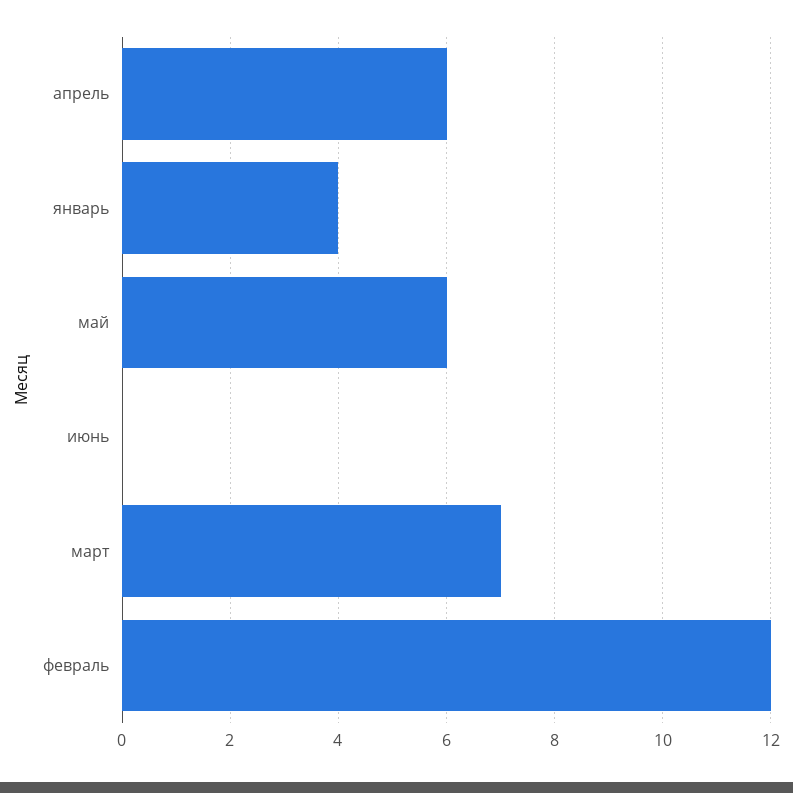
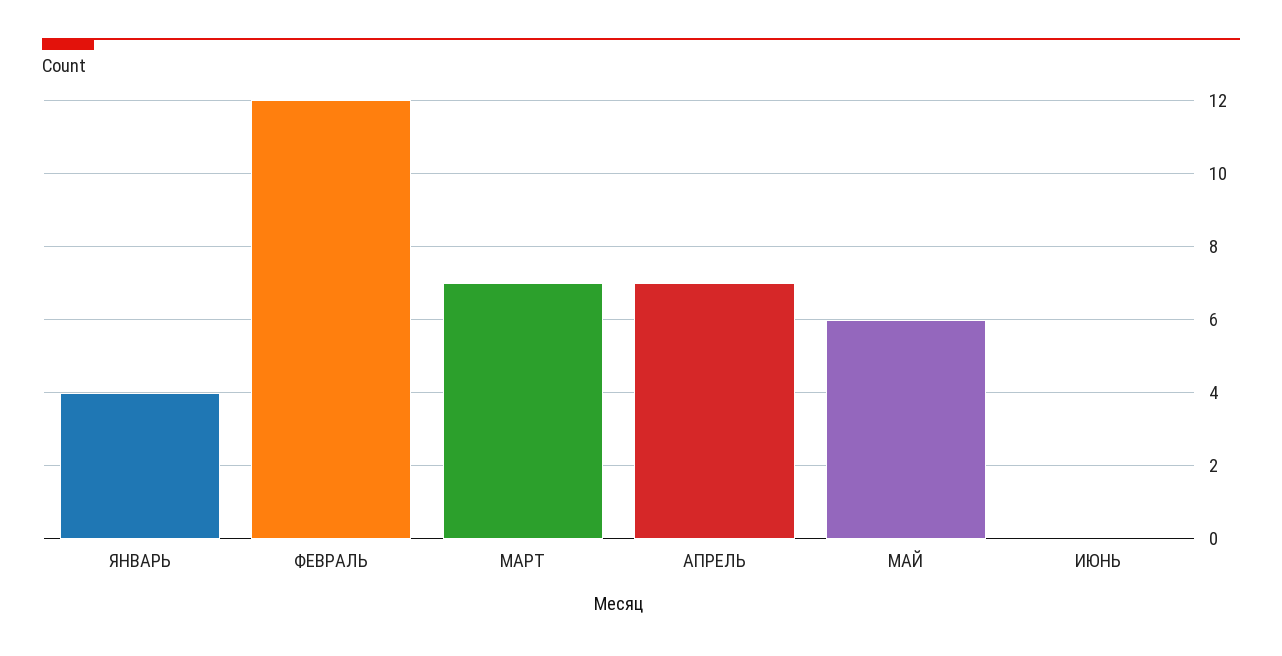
  {
-   "апрель": 6,
+   "апрель": 7,
    "январь": 4,
    "май": 6,
    "июнь": 0,
    "март": 7,
    "февраль": 12
  }

